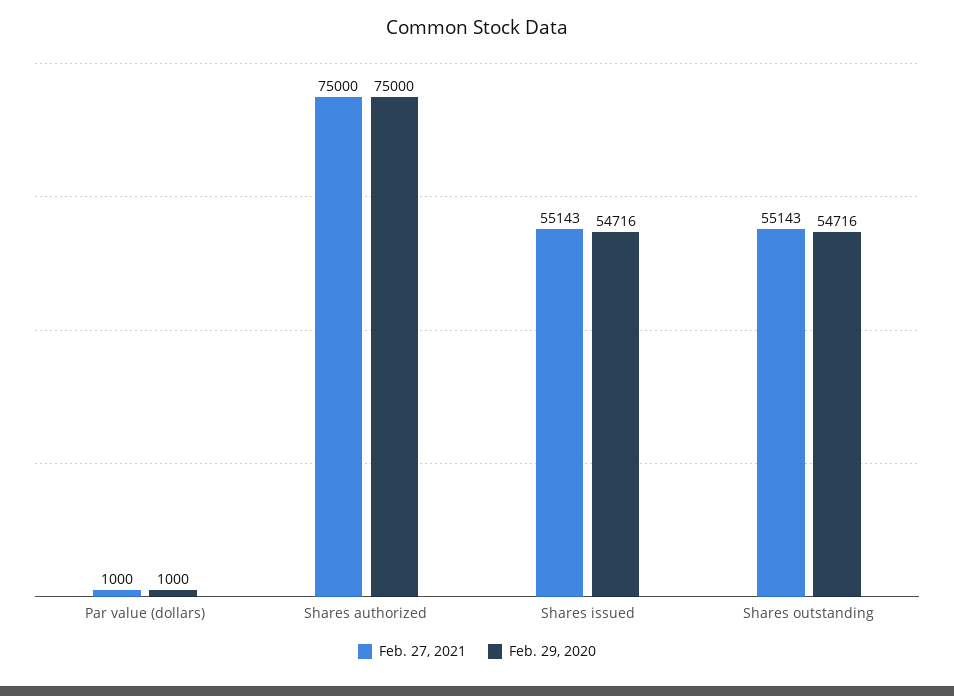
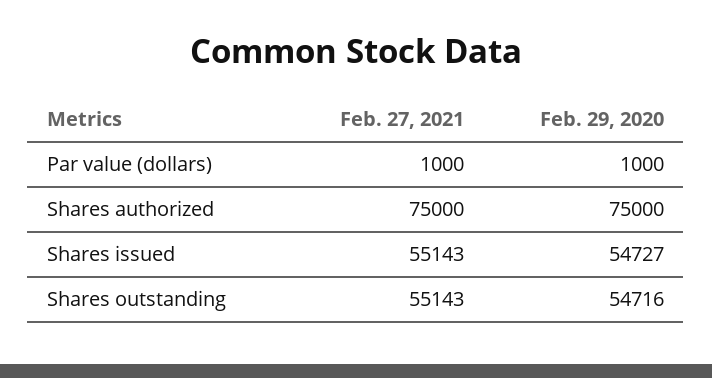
  {
    "Feb. 27, 2021": {
      "Par value (dollars)": 1000,
      "Shares authorized": 75000,
      "Shares issued": 55143,
      "Shares outstanding": 55143
    },
    "Feb. 29, 2020": {
      "Par value (dollars)": 1000,
      "Shares authorized": 75000,
-     "Shares issued": 54716,
+     "Shares issued": 54727,
      "Shares outstanding": 54716
    }
  }

